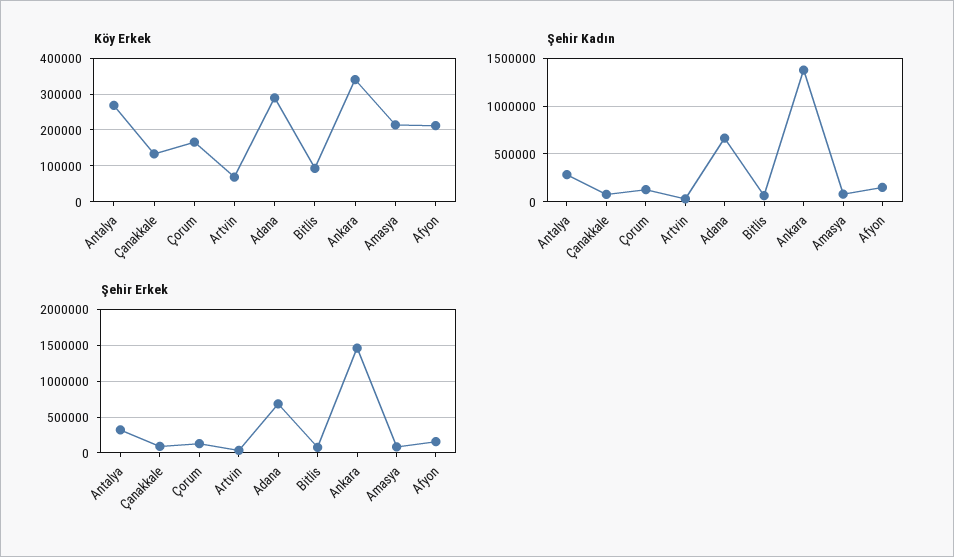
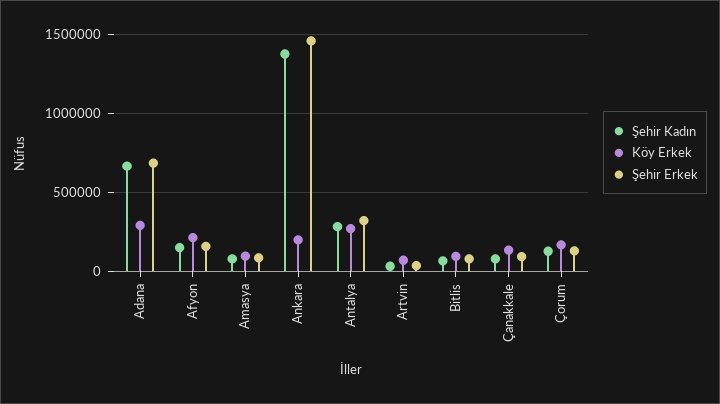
  {
    "Köy Erkek": {
      "Antalya": 260000,
      "Çanakkale": 140000,
      "Çorum": 160000,
      "Artvin": 60000,
      "Adana": 280000,
      "Bitlis": 100000,
-     "Ankara": 340000,
+     "Ankara": 200000,
-     "Amasya": 220000,
+     "Amasya": 100000,
      "Afyon": 220000
    },
    "Şehir Kadın": {
      "Antalya": 300000,
      "Çanakkale": 100000,
      "Çorum": 150000,
      "Artvin": 50000,
      "Adana": 650000,
      "Bitlis": 50000,
      "Ankara": 1400000,
      "Amasya": 100000,
      "Afyon": 150000
    },
    "Şehir Erkek": {
      "Antalya": 300000,
      "Çanakkale": 100000,
      "Çorum": 150000,
      "Artvin": 50000,
      "Adana": 700000,
      "Bitlis": 100000,
      "Ankara": 1450000,
      "Amasya": 100000,
      "Afyon": 150000
    }
  }

